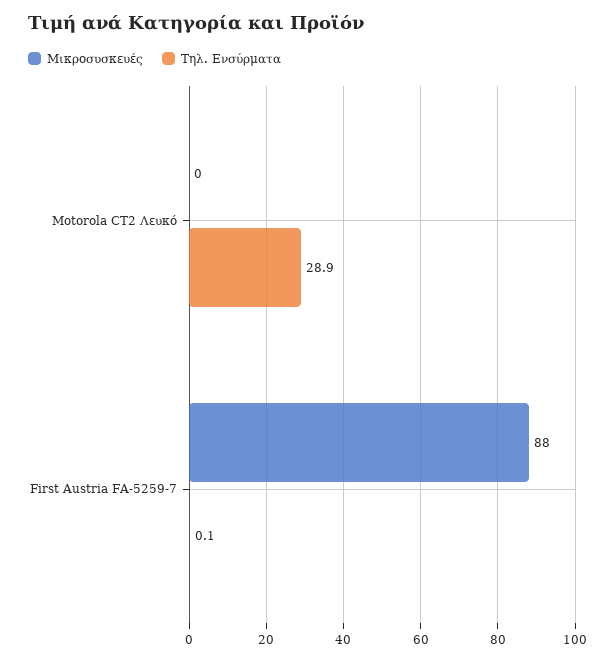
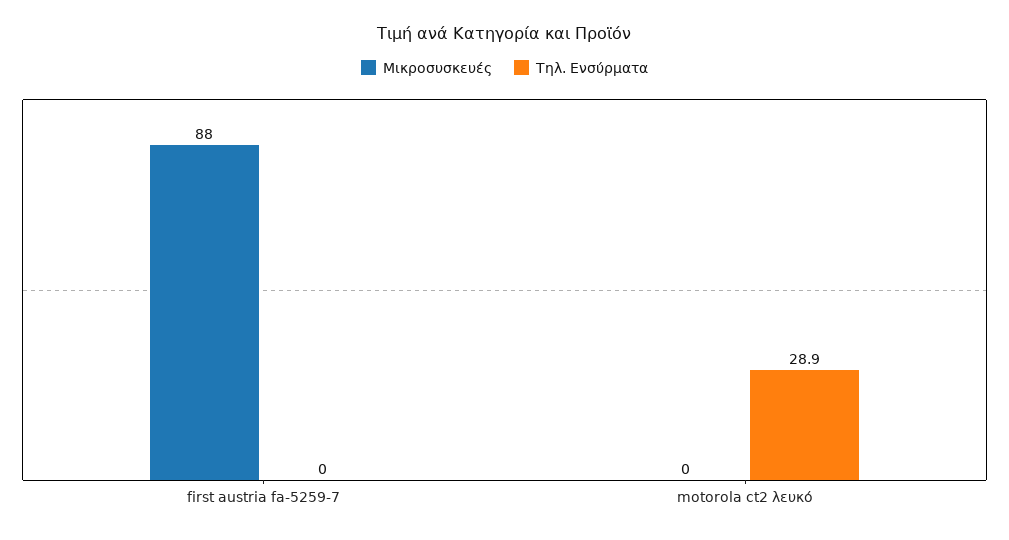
  {
    "Μικροσυσκευές": {
      "Motorola CT2 Λευκό": 0,
      "First Austria FA-5259-7": 88
    },
    "Τηλ. Ενσύρματα": {
      "Motorola CT2 Λευκό": 28.9,
-     "First Austria FA-5259-7": 0.1
+     "First Austria FA-5259-7": 0
    }
  }

